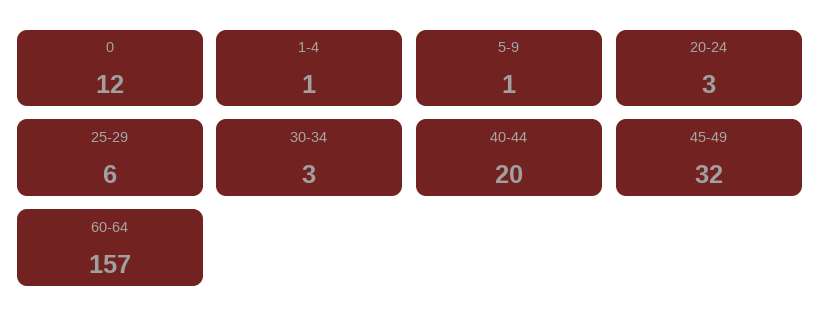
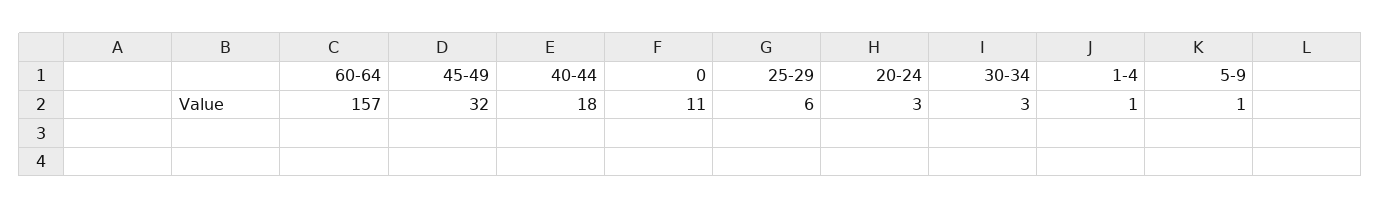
  {
-   "0": 12,
+   "0": 11,
    "1-4": 1,
    "5-9": 1,
    "20-24": 3,
    "25-29": 6,
    "30-34": 3,
-   "40-44": 20,
+   "40-44": 18,
    "45-49": 32,
    "60-64": 157
  }

